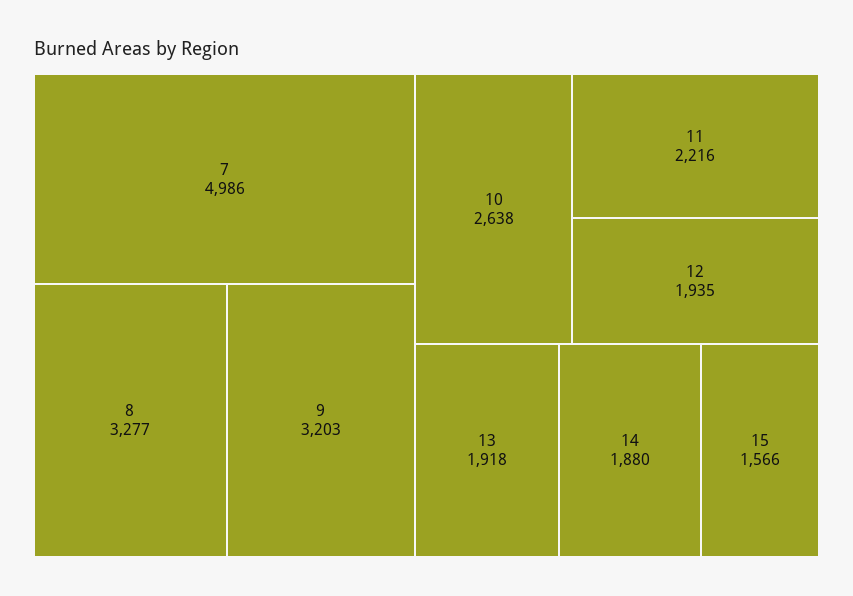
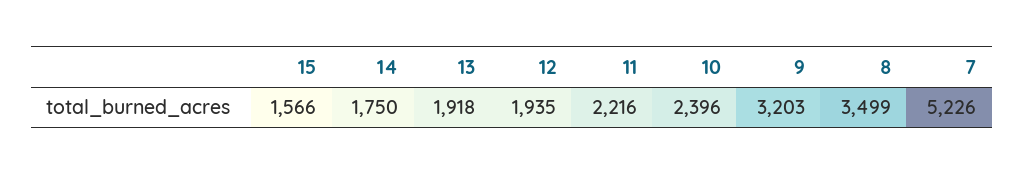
  {
-   "7": 4986,
+   "7": 5226,
-   "8": 3277,
+   "8": 3499,
    "9": 3203,
-   "10": 2638,
+   "10": 2396,
    "11": 2216,
    "12": 1935,
    "13": 1918,
-   "14": 1880,
+   "14": 1750,
    "15": 1566
  }

